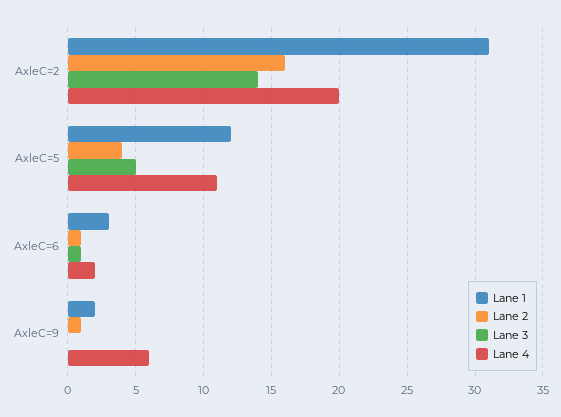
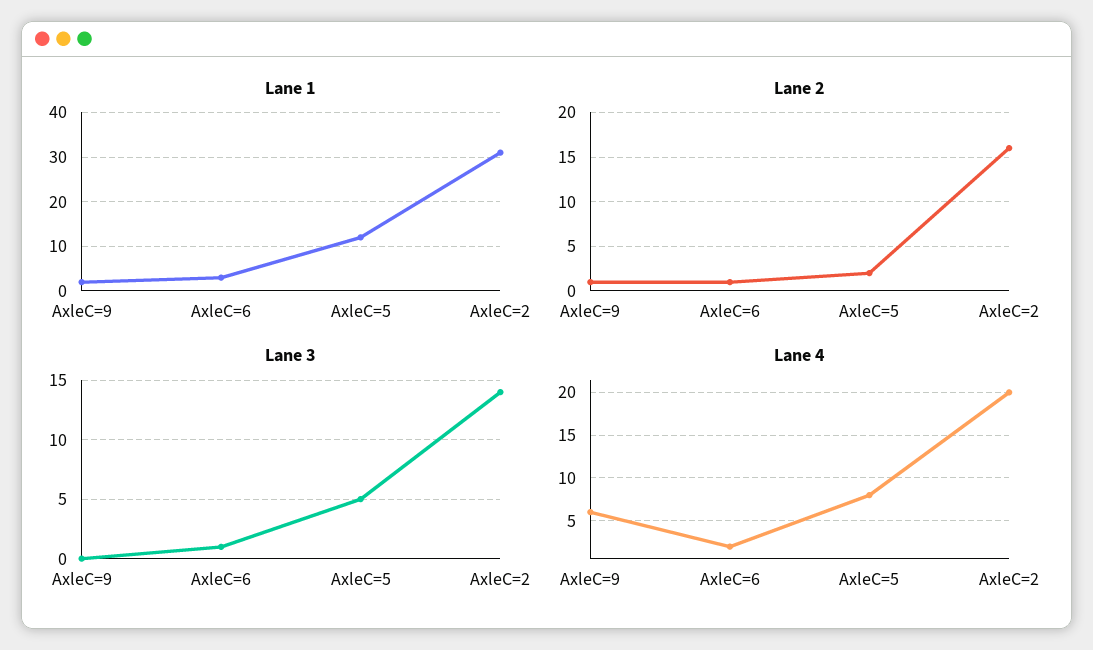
  {
    "Lane 1": {
      "AxleC=2": 31,
      "AxleC=5": 12,
      "AxleC=6": 3,
      "AxleC=9": 2
    },
    "Lane 2": {
      "AxleC=2": 16,
-     "AxleC=5": 4,
+     "AxleC=5": 2,
      "AxleC=6": 1,
      "AxleC=9": 1
    },
    "Lane 3": {
      "AxleC=2": 14,
      "AxleC=5": 5,
      "AxleC=6": 1,
      "AxleC=9": 0
    },
    "Lane 4": {
      "AxleC=2": 20,
-     "AxleC=5": 11,
+     "AxleC=5": 8,
      "AxleC=6": 2,
      "AxleC=9": 6
    }
  }

